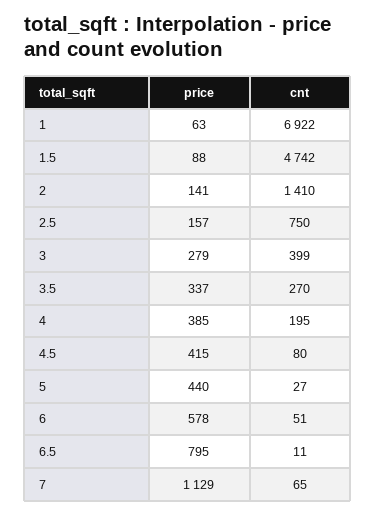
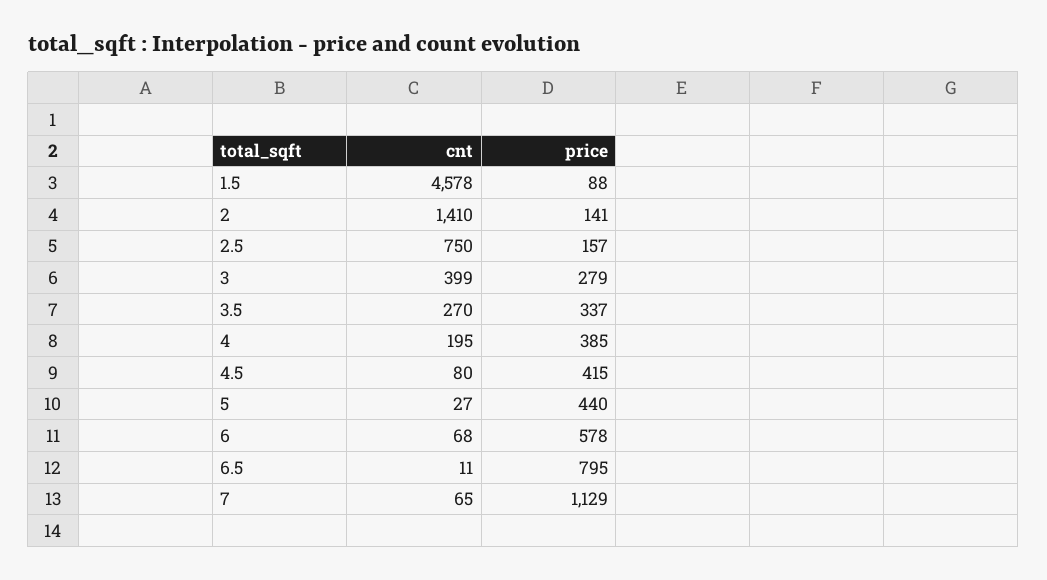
  {
    "price": {
-     "1": 63,
      "1.5": 88,
      "2": 141,
      "2.5": 157,
      "3": 279,
      "3.5": 337,
      "4": 385,
      "4.5": 415,
      "5": 440,
      "6": 578,
      "6.5": 795,
      "7": 1129
    },
    "cnt": {
-     "1": 6922,
-     "1.5": 4742,
+     "1.5": 4578,
      "2": 1410,
      "2.5": 750,
      "3": 399,
      "3.5": 270,
      "4": 195,
      "4.5": 80,
      "5": 27,
-     "6": 51,
+     "6": 68,
      "6.5": 11,
      "7": 65
    }
  }

